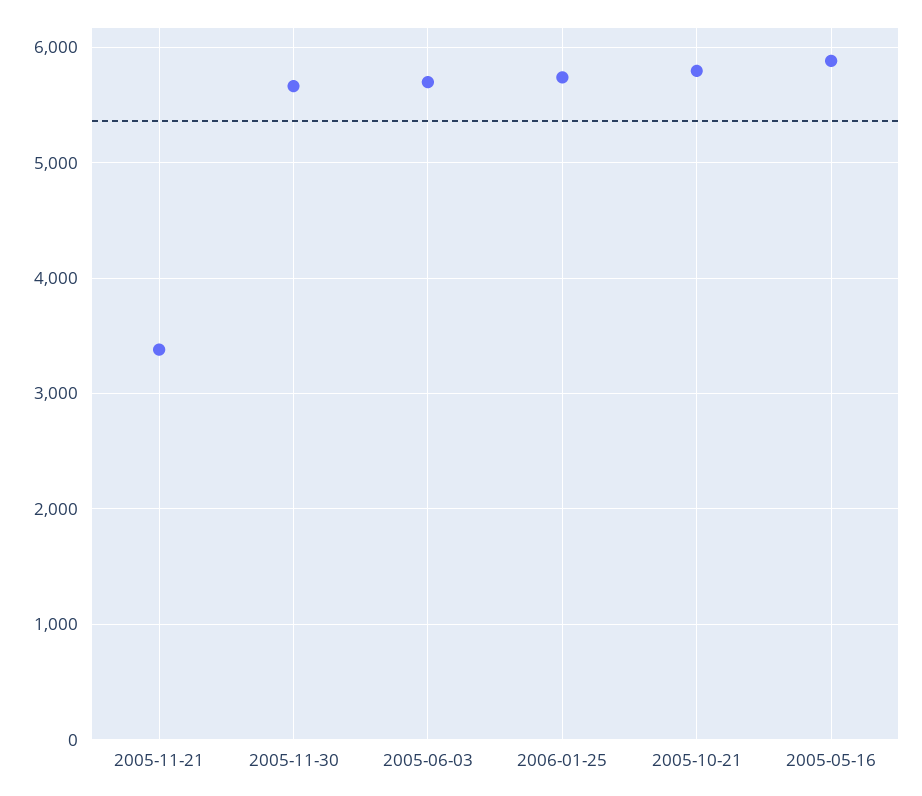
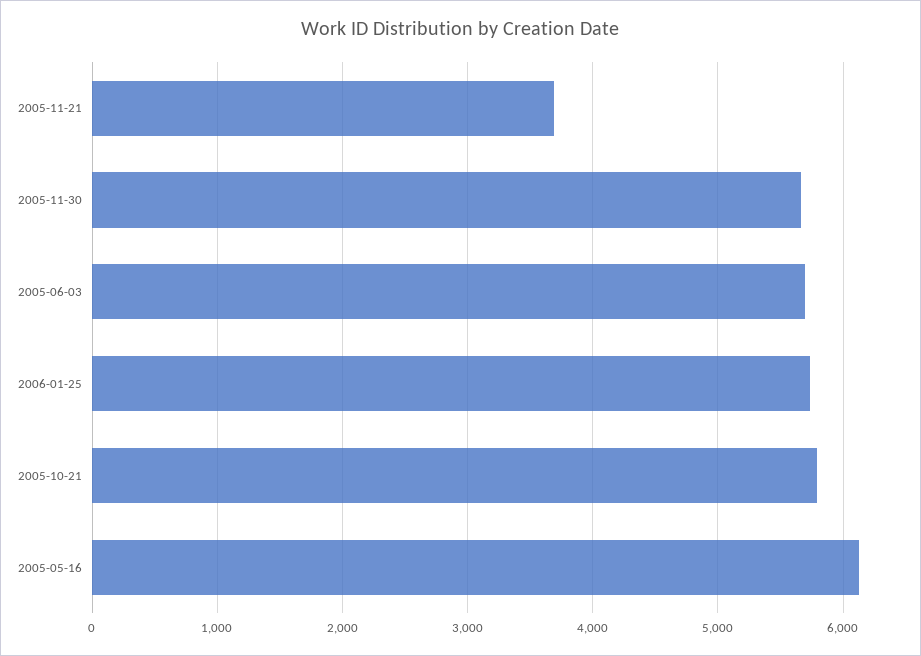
  {
-   "2005-11-21": 3400,
+   "2005-11-21": 3700,
    "2005-11-30": 5700,
    "2005-06-03": 5700,
    "2006-01-25": 5700,
    "2005-10-21": 5800,
-   "2005-05-16": 5900
+   "2005-05-16": 6100
  }

